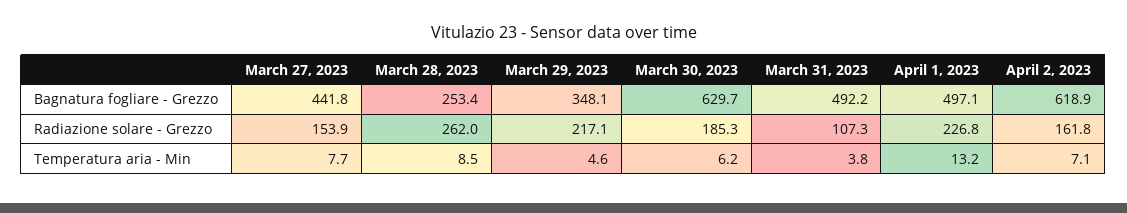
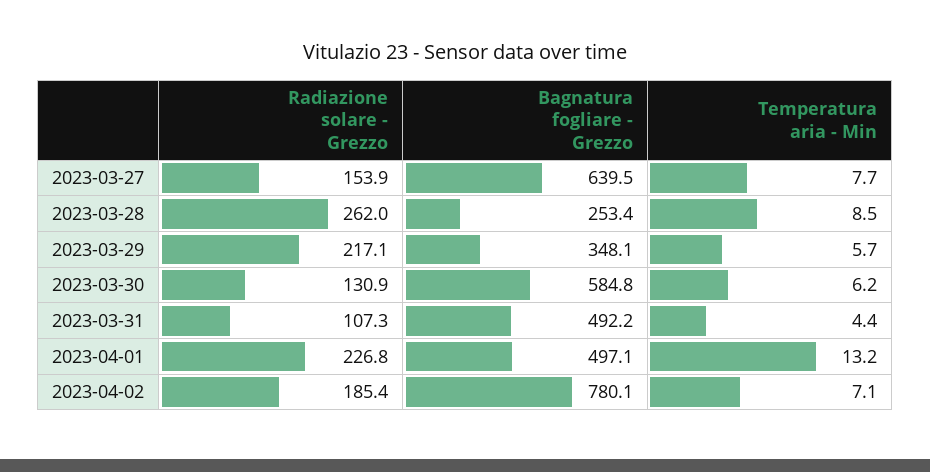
  {
    "March 27, 2023": {
-     "Bagnatura fogliare - Grezzo": 441.8,
+     "Bagnatura fogliare - Grezzo": 639.5,
      "Radiazione solare - Grezzo": 153.9,
      "Temperatura aria - Min": 7.7
    },
    "March 28, 2023": {
      "Bagnatura fogliare - Grezzo": 253.4,
      "Radiazione solare - Grezzo": 262,
      "Temperatura aria - Min": 8.5
    },
    "March 29, 2023": {
      "Bagnatura fogliare - Grezzo": 348.1,
      "Radiazione solare - Grezzo": 217.1,
-     "Temperatura aria - Min": 4.6
+     "Temperatura aria - Min": 5.7
    },
    "March 30, 2023": {
-     "Bagnatura fogliare - Grezzo": 629.7,
+     "Bagnatura fogliare - Grezzo": 584.8,
-     "Radiazione solare - Grezzo": 185.3,
+     "Radiazione solare - Grezzo": 130.9,
      "Temperatura aria - Min": 6.2
    },
    "March 31, 2023": {
      "Bagnatura fogliare - Grezzo": 492.2,
      "Radiazione solare - Grezzo": 107.3,
-     "Temperatura aria - Min": 3.8
+     "Temperatura aria - Min": 4.4
    },
    "April 1, 2023": {
      "Bagnatura fogliare - Grezzo": 497.1,
      "Radiazione solare - Grezzo": 226.8,
      "Temperatura aria - Min": 13.2
    },
    "April 2, 2023": {
-     "Bagnatura fogliare - Grezzo": 618.9,
+     "Bagnatura fogliare - Grezzo": 780.1,
-     "Radiazione solare - Grezzo": 161.8,
+     "Radiazione solare - Grezzo": 185.4,
      "Temperatura aria - Min": 7.1
    }
  }

